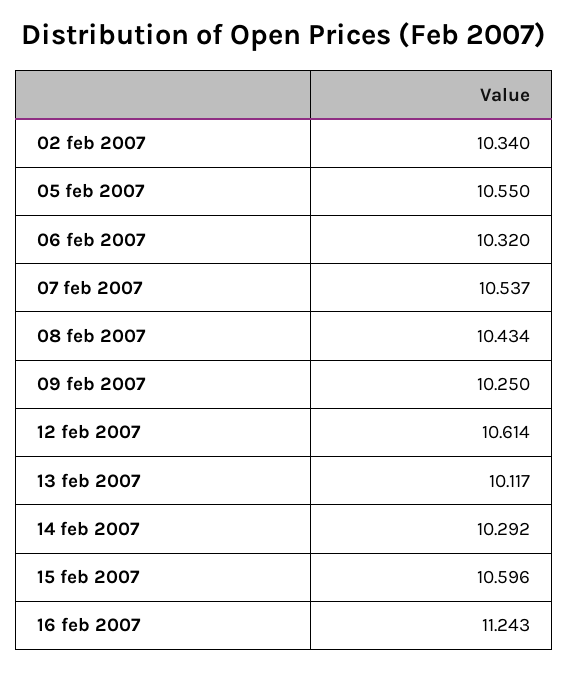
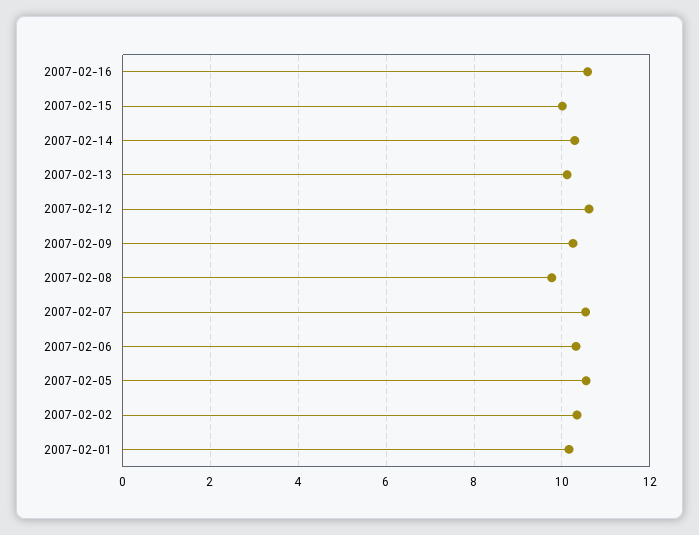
  {
    "02 feb 2007": 10.34,
    "05 feb 2007": 10.55,
    "06 feb 2007": 10.32,
    "07 feb 2007": 10.537,
-   "08 feb 2007": 10.434,
+   "08 feb 2007": 9.8,
    "09 feb 2007": 10.25,
    "12 feb 2007": 10.614,
    "13 feb 2007": 10.117,
    "14 feb 2007": 10.292,
-   "15 feb 2007": 10.596,
+   "15 feb 2007": 10,
-   "16 feb 2007": 11.243
+   "16 feb 2007": 10.6,
+   "2007-02-01": 10.2
  }

